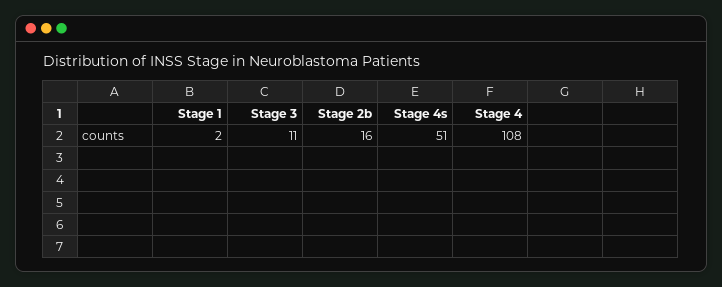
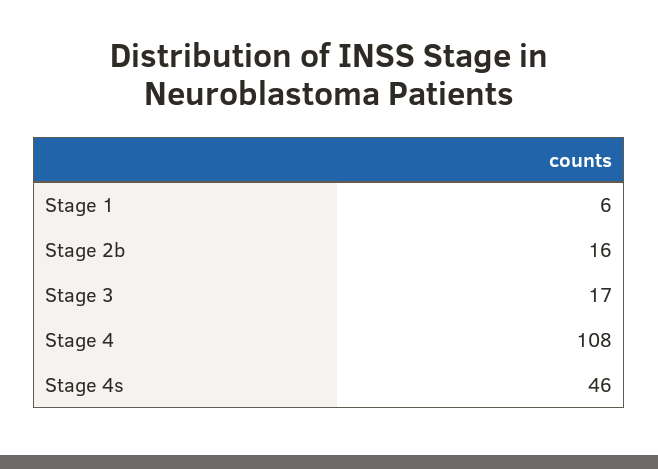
  {
-   "Stage 1": 2,
+   "Stage 1": 6,
-   "Stage 3": 11,
+   "Stage 3": 17,
    "Stage 2b": 16,
-   "Stage 4s": 51,
+   "Stage 4s": 46,
    "Stage 4": 108
  }

